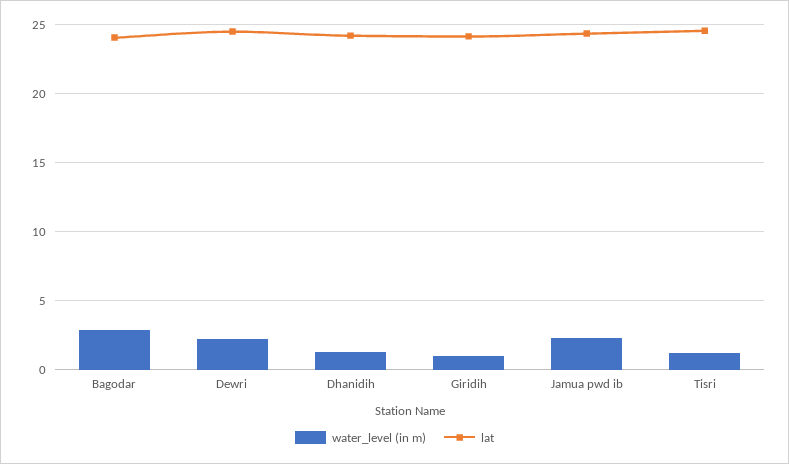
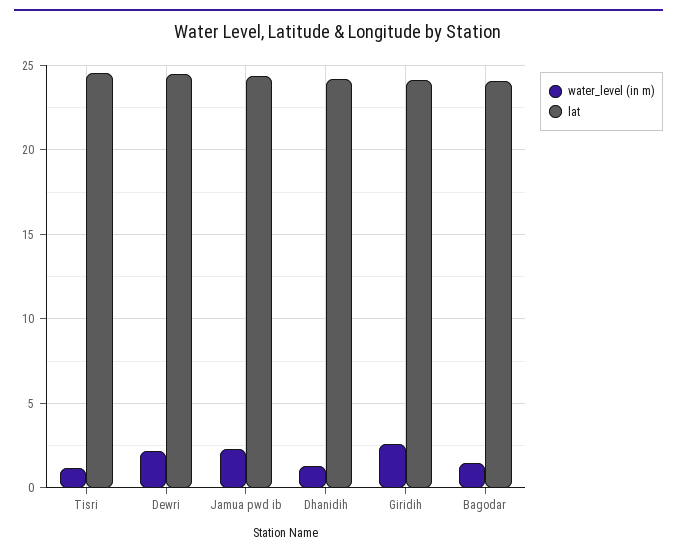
  {
    "water_level (in m)": {
-     "Bagodar": 3,
+     "Bagodar": 1.5,
      "Dewri": 2,
      "Dhanidih": 1.5,
-     "Giridih": 1,
+     "Giridih": 2.5,
      "Jamua pwd ib": 2.5,
      "Tisri": 1
    },
    "lat": {
      "Bagodar": 24,
      "Dewri": 24.5,
      "Dhanidih": 24,
      "Giridih": 24,
      "Jamua pwd ib": 24.5,
      "Tisri": 24.5
    }
  }

